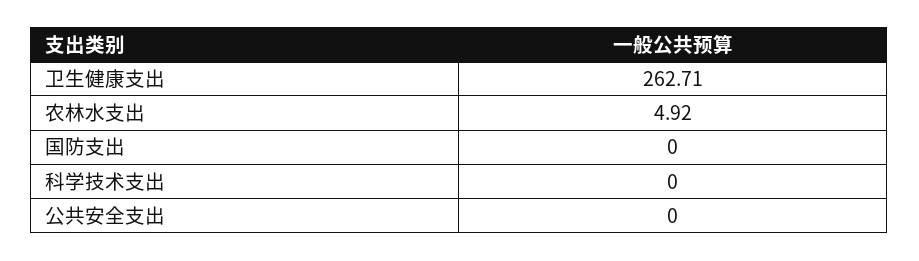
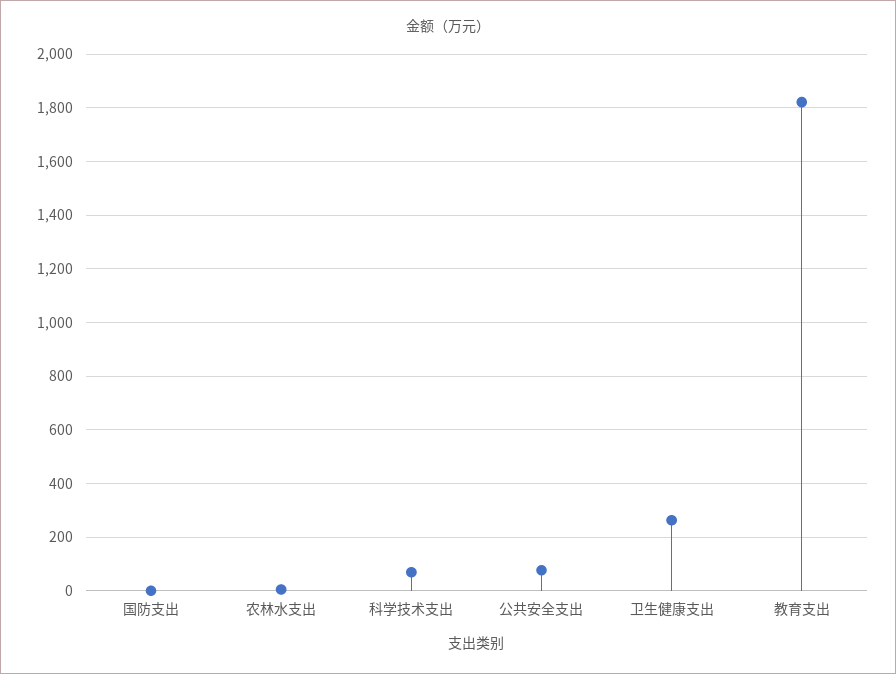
  {
    "卫生健康支出": 262.71,
    "农林水支出": 4.92,
    "国防支出": 0,
-   "科学技术支出": 0,
+   "科学技术支出": 75,
-   "公共安全支出": 0
+   "公共安全支出": 75,
+   "教育支出": 1825
  }

